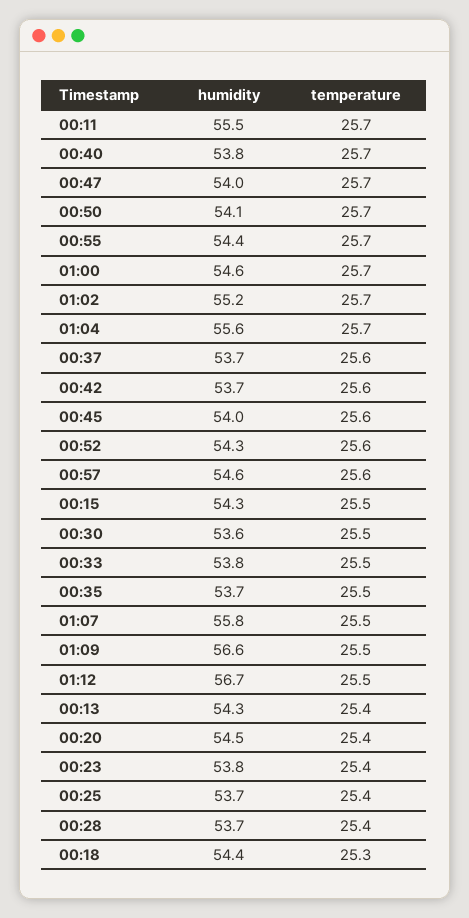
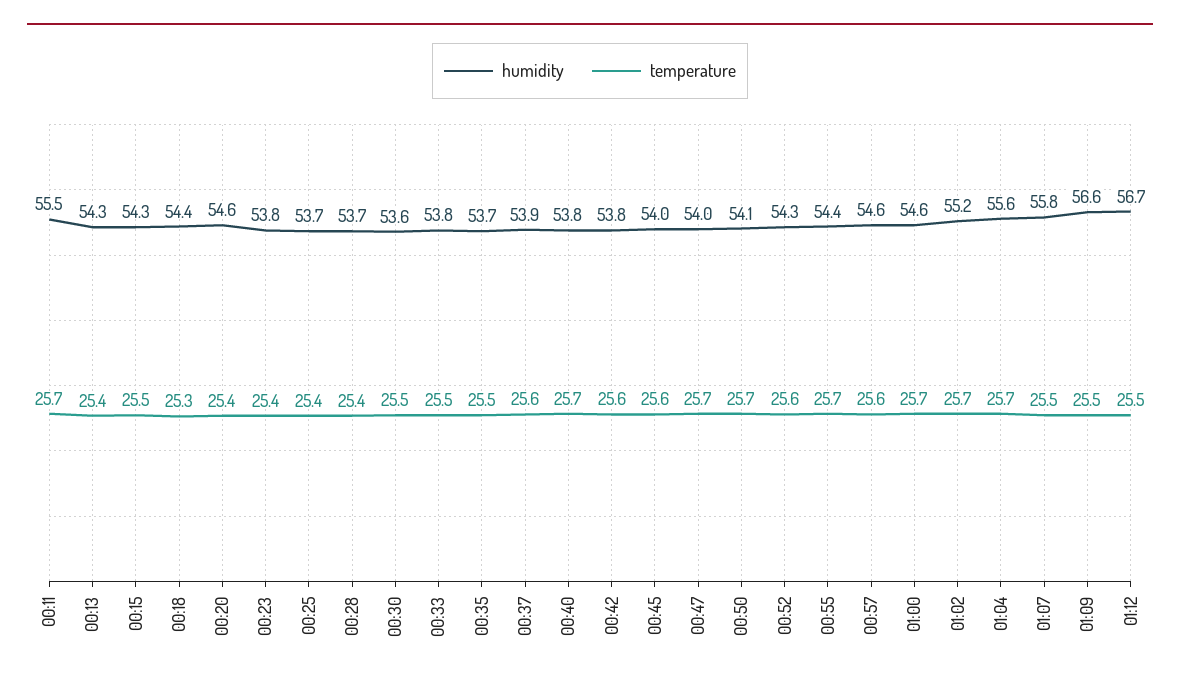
  {
    "humidity": {
      "00:11": 55.5,
      "00:40": 53.8,
      "00:47": 54,
      "00:50": 54.1,
      "00:55": 54.4,
      "01:00": 54.6,
      "01:02": 55.2,
      "01:04": 55.6,
-     "00:37": 53.7,
+     "00:37": 53.9,
-     "00:42": 53.7,
+     "00:42": 53.8,
      "00:45": 54,
      "00:52": 54.3,
      "00:57": 54.6,
      "00:15": 54.3,
      "00:30": 53.6,
      "00:33": 53.8,
      "00:35": 53.7,
      "01:07": 55.8,
      "01:09": 56.6,
      "01:12": 56.7,
      "00:13": 54.3,
-     "00:20": 54.5,
+     "00:20": 54.6,
      "00:23": 53.8,
      "00:25": 53.7,
      "00:28": 53.7,
      "00:18": 54.4
    },
    "temperature": {
      "00:11": 25.7,
      "00:40": 25.7,
      "00:47": 25.7,
      "00:50": 25.7,
      "00:55": 25.7,
      "01:00": 25.7,
      "01:02": 25.7,
      "01:04": 25.7,
      "00:37": 25.6,
      "00:42": 25.6,
      "00:45": 25.6,
      "00:52": 25.6,
      "00:57": 25.6,
      "00:15": 25.5,
      "00:30": 25.5,
      "00:33": 25.5,
      "00:35": 25.5,
      "01:07": 25.5,
      "01:09": 25.5,
      "01:12": 25.5,
      "00:13": 25.4,
      "00:20": 25.4,
      "00:23": 25.4,
      "00:25": 25.4,
      "00:28": 25.4,
      "00:18": 25.3
    }
  }

